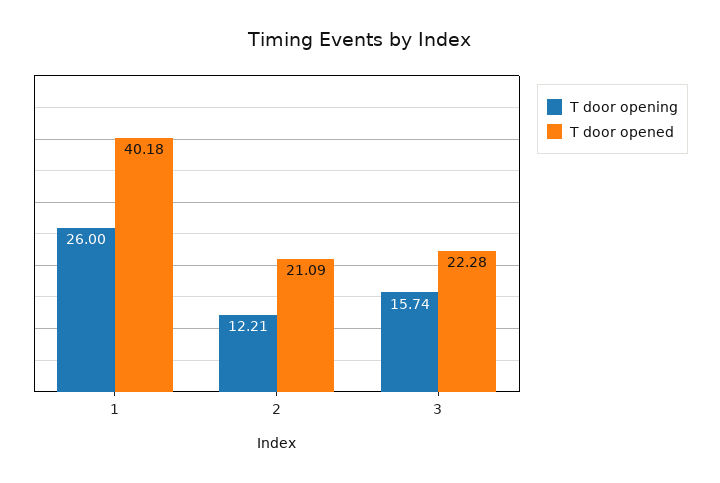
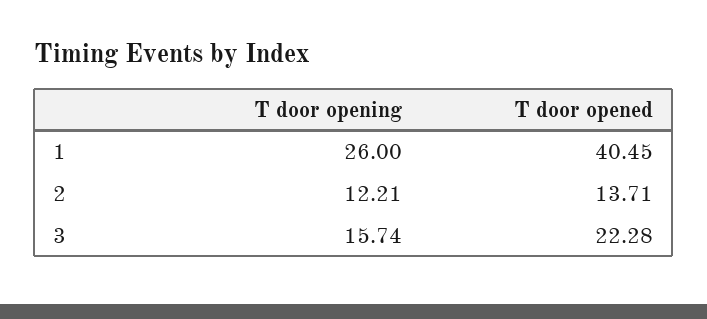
  {
    "T door opening": {
      "1": 26,
      "2": 12.21,
      "3": 15.74
    },
    "T door opened": {
-     "1": 40.18,
+     "1": 40.45,
-     "2": 21.09,
+     "2": 13.71,
      "3": 22.28
    }
  }

